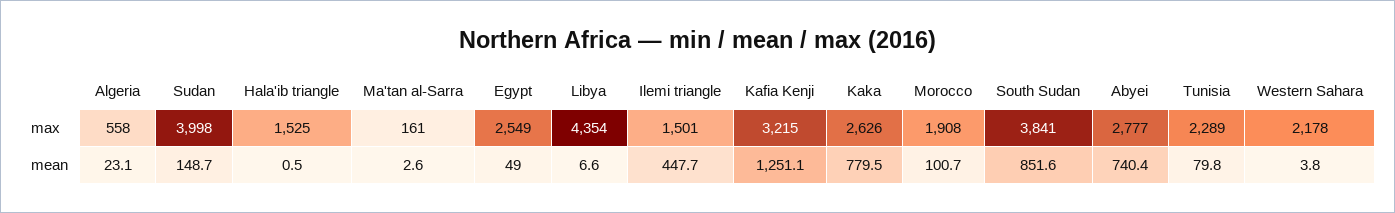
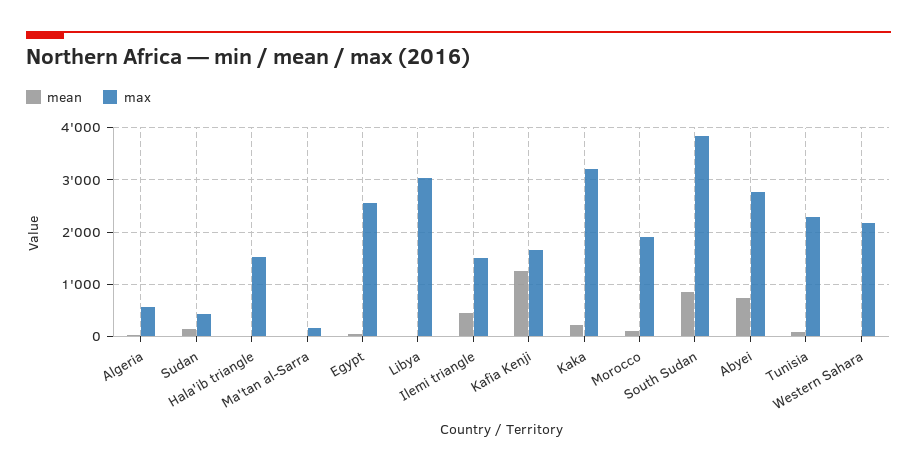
  {
    "max": {
      "Algeria": 558,
-     "Sudan": 3998,
+     "Sudan": 400,
      "Hala'ib triangle": 1525,
      "Ma'tan al-Sarra": 161,
      "Egypt": 2549,
-     "Libya": 4354,
+     "Libya": 3000,
      "Ilemi triangle": 1501,
-     "Kafia Kenji": 3215,
+     "Kafia Kenji": 1600,
-     "Kaka": 2626,
+     "Kaka": 3200,
      "Morocco": 1908,
      "South Sudan": 3841,
      "Abyei": 2777,
      "Tunisia": 2289,
      "Western Sahara": 2178
    },
    "mean": {
      "Algeria": 23.1,
      "Sudan": 148.7,
      "Hala'ib triangle": 0.5,
      "Ma'tan al-Sarra": 2.6,
      "Egypt": 49,
      "Libya": 6.6,
      "Ilemi triangle": 447.7,
      "Kafia Kenji": 1251.1,
-     "Kaka": 779.5,
+     "Kaka": 200,
      "Morocco": 100.7,
      "South Sudan": 851.6,
      "Abyei": 740.4,
      "Tunisia": 79.8,
      "Western Sahara": 3.8
    }
  }

